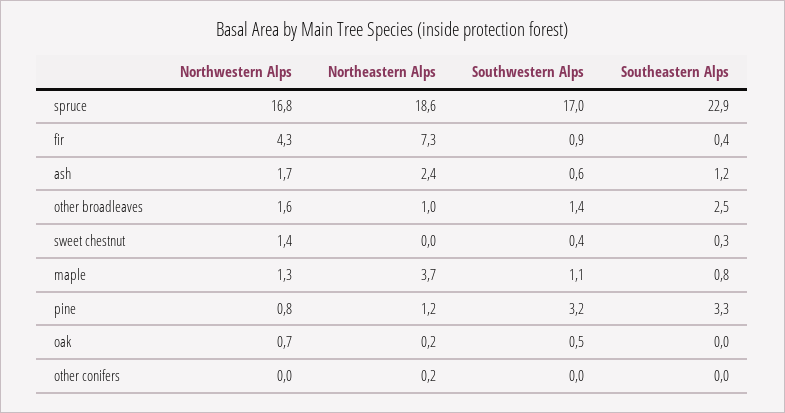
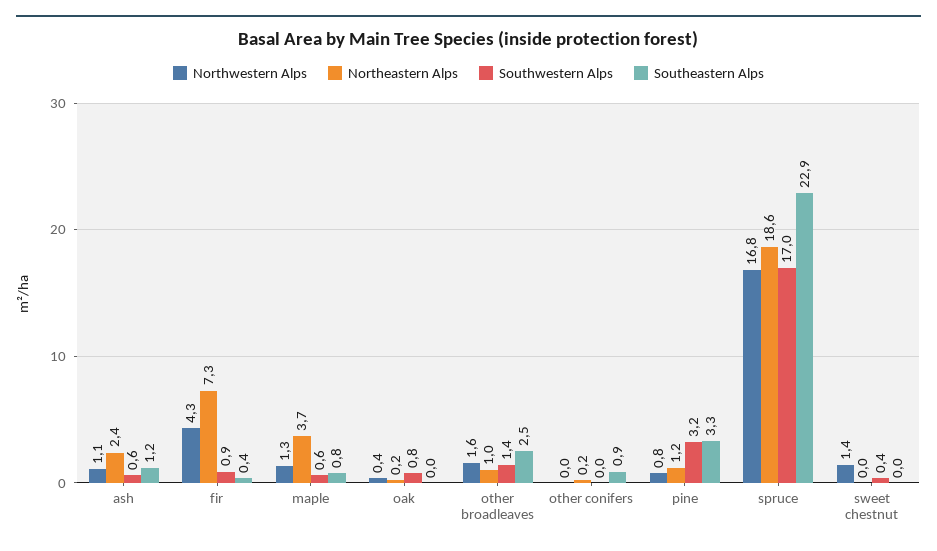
  {
    "Northwestern Alps": {
      "spruce": 16.8,
      "fir": 4.3,
-     "ash": 1.7,
+     "ash": 1.1,
      "other broadleaves": 1.6,
      "sweet chestnut": 1.4,
      "maple": 1.3,
      "pine": 0.8,
-     "oak": 0.7,
+     "oak": 0.4,
      "other conifers": 0
    },
    "Northeastern Alps": {
      "spruce": 18.6,
      "fir": 7.3,
      "ash": 2.4,
      "other broadleaves": 1,
      "sweet chestnut": 0,
      "maple": 3.7,
      "pine": 1.2,
      "oak": 0.2,
      "other conifers": 0.2
    },
    "Southwestern Alps": {
      "spruce": 17,
      "fir": 0.9,
      "ash": 0.6,
      "other broadleaves": 1.4,
      "sweet chestnut": 0.4,
-     "maple": 1.1,
+     "maple": 0.6,
      "pine": 3.2,
-     "oak": 0.5,
+     "oak": 0.8,
      "other conifers": 0
    },
    "Southeastern Alps": {
      "spruce": 22.9,
      "fir": 0.4,
      "ash": 1.2,
      "other broadleaves": 2.5,
-     "sweet chestnut": 0.3,
+     "sweet chestnut": 0,
      "maple": 0.8,
      "pine": 3.3,
      "oak": 0,
-     "other conifers": 0
+     "other conifers": 0.9
    }
  }

